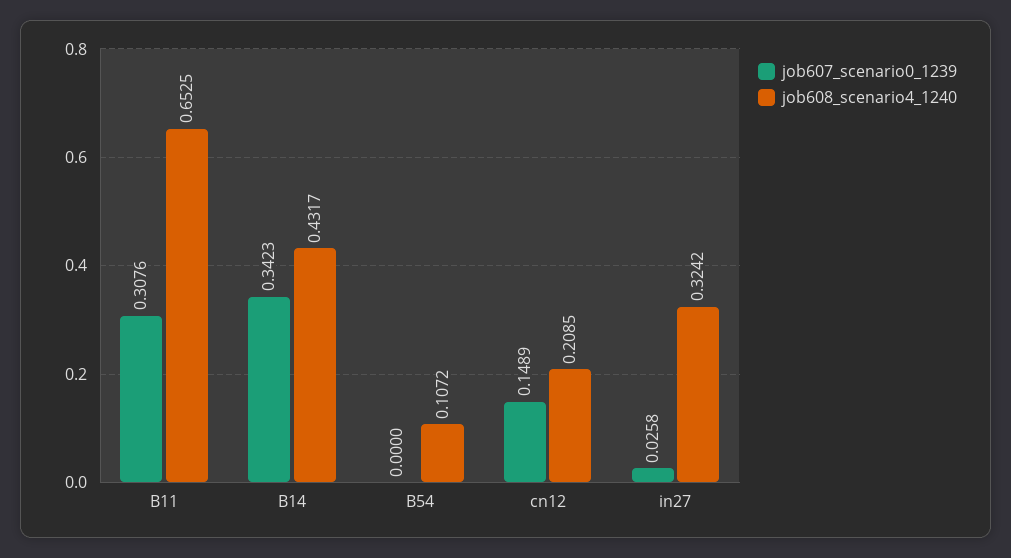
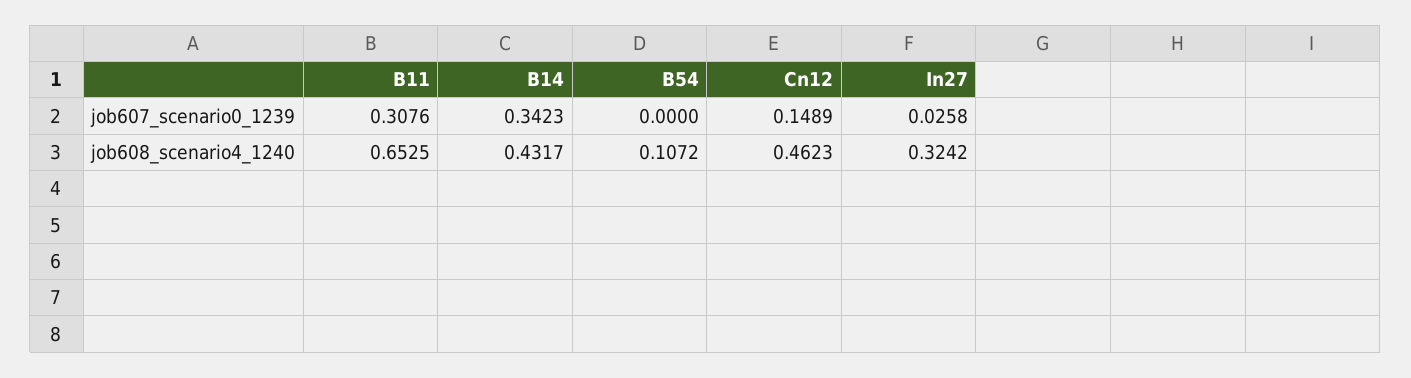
  {
    "job607_scenario0_1239": {
      "B11": 0.3076,
      "B14": 0.3423,
      "B54": 0,
      "cn12": 0.1489,
      "in27": 0.0258
    },
    "job608_scenario4_1240": {
      "B11": 0.6525,
      "B14": 0.4317,
      "B54": 0.1072,
-     "cn12": 0.2085,
+     "cn12": 0.4623,
      "in27": 0.3242
    }
  }

